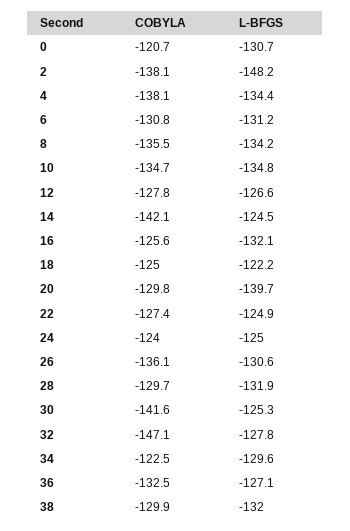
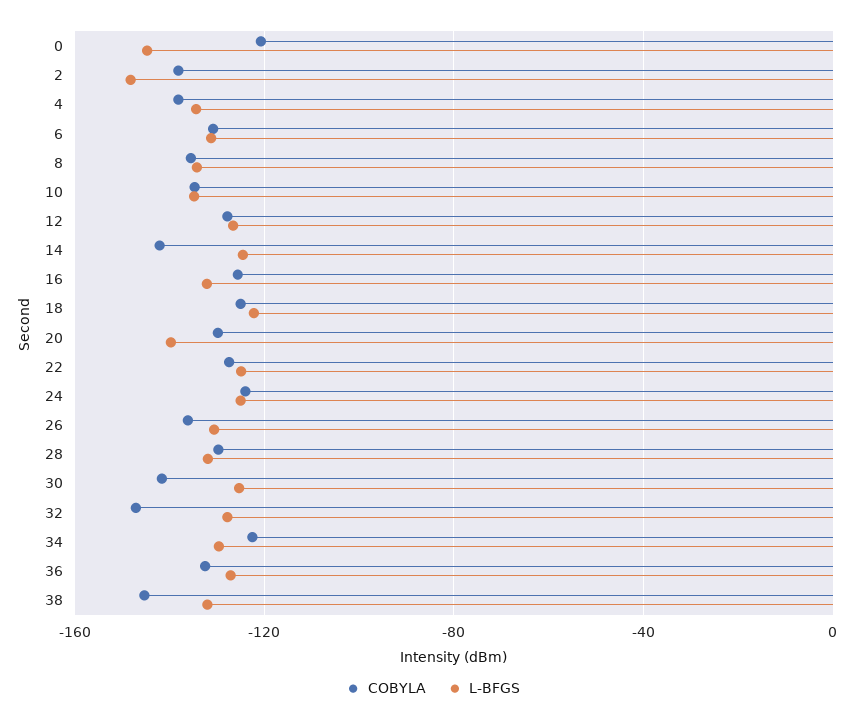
  {
    "COBYLA": {
      "0": -120.7,
      "2": -138.1,
      "4": -138.1,
      "6": -130.8,
      "8": -135.5,
      "10": -134.7,
      "12": -127.8,
      "14": -142.1,
      "16": -125.6,
      "18": -125,
      "20": -129.8,
      "22": -127.4,
      "24": -124,
      "26": -136.1,
      "28": -129.7,
      "30": -141.6,
      "32": -147.1,
      "34": -122.5,
      "36": -132.5,
-     "38": -129.9
+     "38": -145
    },
    "L-BFGS": {
-     "0": -130.7,
+     "0": -145,
      "2": -148.2,
      "4": -134.4,
      "6": -131.2,
      "8": -134.2,
      "10": -134.8,
      "12": -126.6,
      "14": -124.5,
      "16": -132.1,
      "18": -122.2,
      "20": -139.7,
      "22": -124.9,
      "24": -125,
      "26": -130.6,
      "28": -131.9,
      "30": -125.3,
      "32": -127.8,
      "34": -129.6,
      "36": -127.1,
      "38": -132
    }
  }

